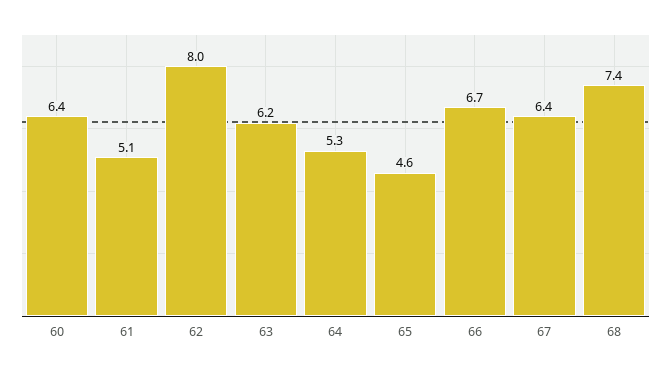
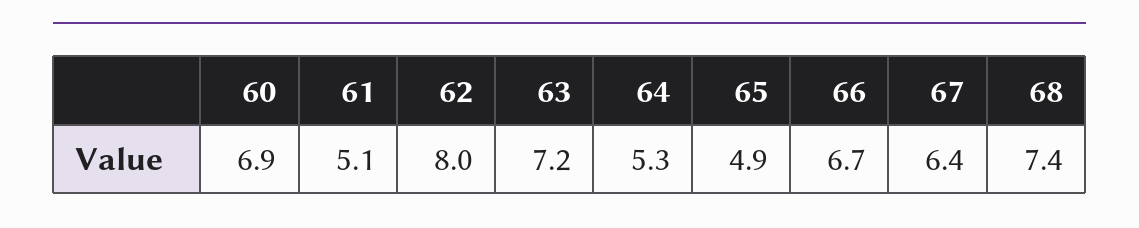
  {
-   "60": 6.4,
+   "60": 6.9,
    "61": 5.1,
    "62": 8,
-   "63": 6.2,
+   "63": 7.2,
    "64": 5.3,
-   "65": 4.6,
+   "65": 4.9,
    "66": 6.7,
    "67": 6.4,
    "68": 7.4
  }

